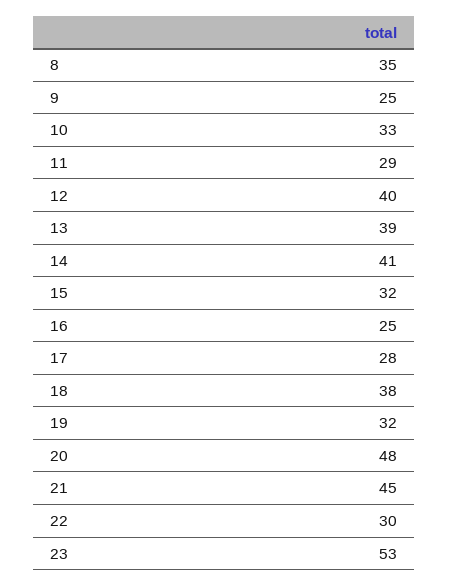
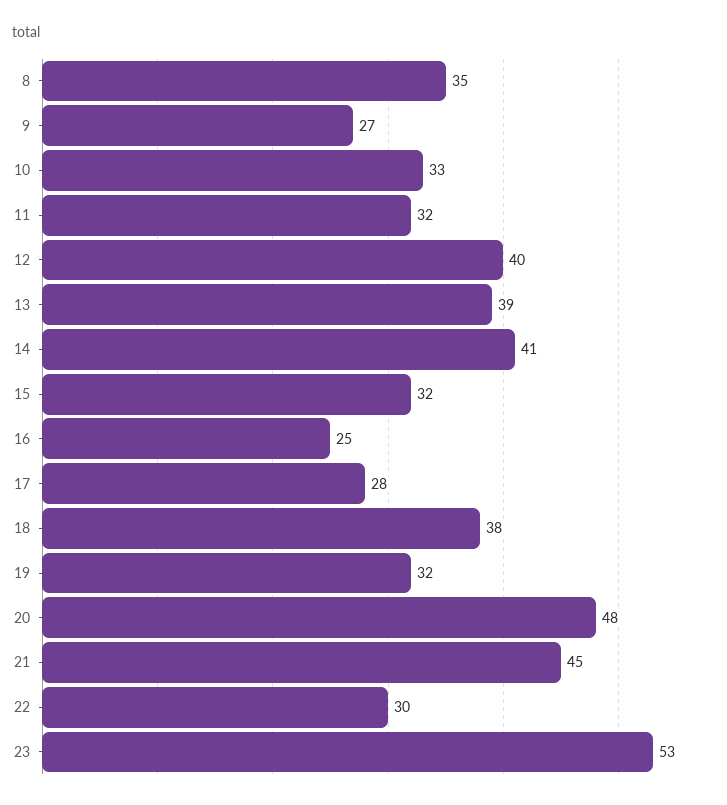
  {
    "8": 35,
-   "9": 25,
+   "9": 27,
    "10": 33,
-   "11": 29,
+   "11": 32,
    "12": 40,
    "13": 39,
    "14": 41,
    "15": 32,
    "16": 25,
    "17": 28,
    "18": 38,
    "19": 32,
    "20": 48,
    "21": 45,
    "22": 30,
    "23": 53
  }

